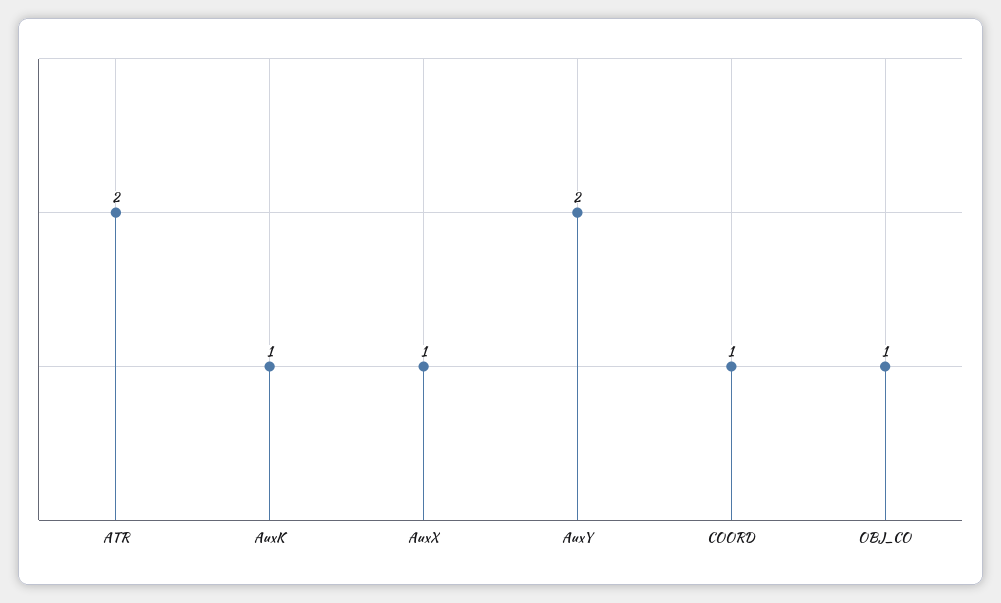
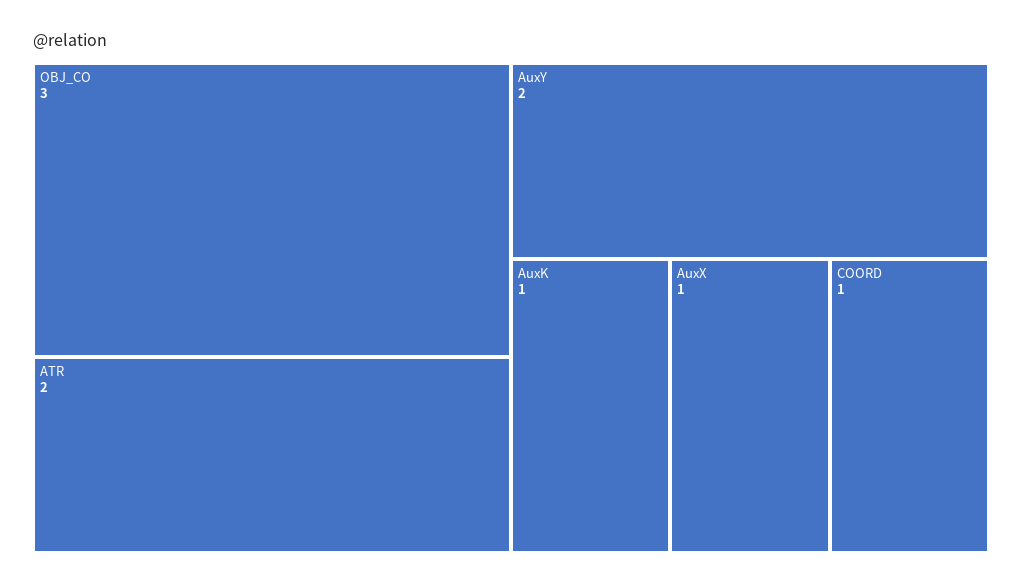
  {
    "ATR": 2,
    "AuxK": 1,
    "AuxX": 1,
    "AuxY": 2,
    "COORD": 1,
-   "OBJ_CO": 1
+   "OBJ_CO": 3
  }

